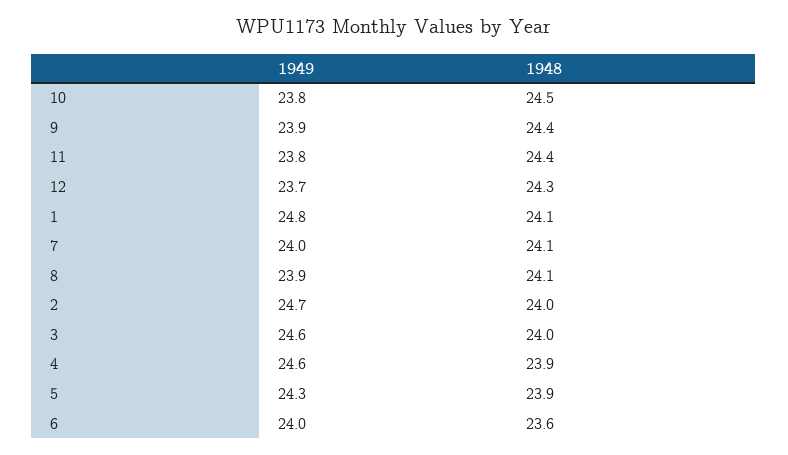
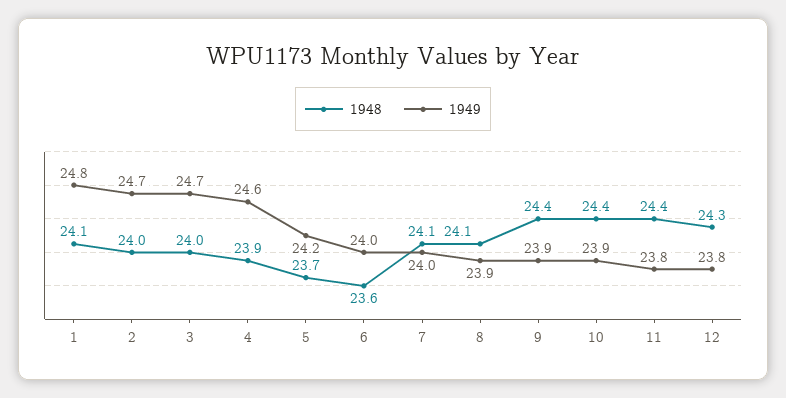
  {
    "1949": {
-     "10": 23.8,
+     "10": 23.9,
      "9": 23.9,
      "11": 23.8,
-     "12": 23.7,
+     "12": 23.8,
      "1": 24.8,
      "7": 24,
      "8": 23.9,
      "2": 24.7,
-     "3": 24.6,
+     "3": 24.7,
      "4": 24.6,
-     "5": 24.3,
+     "5": 24.2,
      "6": 24
    },
    "1948": {
-     "10": 24.5,
+     "10": 24.4,
      "9": 24.4,
      "11": 24.4,
      "12": 24.3,
      "1": 24.1,
      "7": 24.1,
      "8": 24.1,
      "2": 24,
      "3": 24,
      "4": 23.9,
-     "5": 23.9,
+     "5": 23.7,
      "6": 23.6
    }
  }

